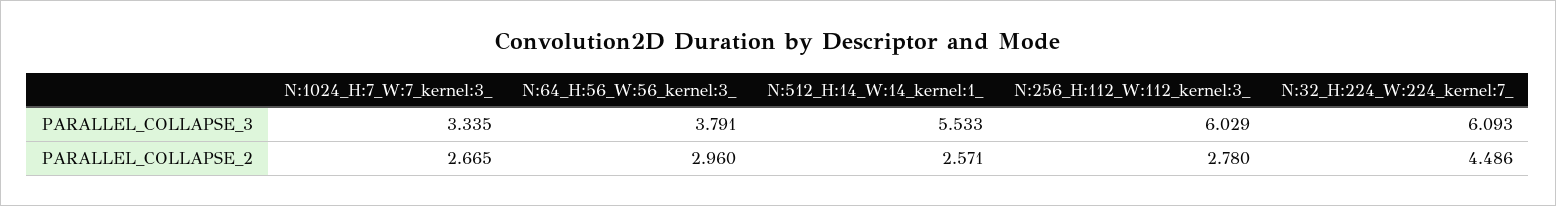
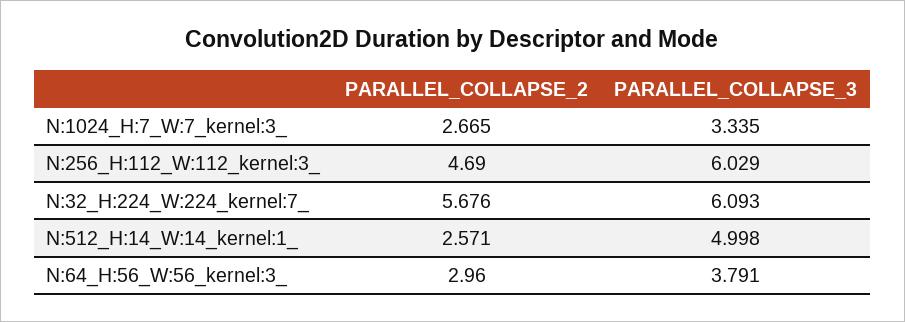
  {
    "N:1024_H:7_W:7_kernel:3_": {
      "PARALLEL_COLLAPSE_3": 3.335,
      "PARALLEL_COLLAPSE_2": 2.665
    },
    "N:64_H:56_W:56_kernel:3_": {
      "PARALLEL_COLLAPSE_3": 3.791,
      "PARALLEL_COLLAPSE_2": 2.96
    },
    "N:512_H:14_W:14_kernel:1_": {
-     "PARALLEL_COLLAPSE_3": 5.533,
+     "PARALLEL_COLLAPSE_3": 4.998,
      "PARALLEL_COLLAPSE_2": 2.571
    },
    "N:256_H:112_W:112_kernel:3_": {
      "PARALLEL_COLLAPSE_3": 6.029,
-     "PARALLEL_COLLAPSE_2": 2.78
+     "PARALLEL_COLLAPSE_2": 4.69
    },
    "N:32_H:224_W:224_kernel:7_": {
      "PARALLEL_COLLAPSE_3": 6.093,
-     "PARALLEL_COLLAPSE_2": 4.486
+     "PARALLEL_COLLAPSE_2": 5.676
    }
  }

